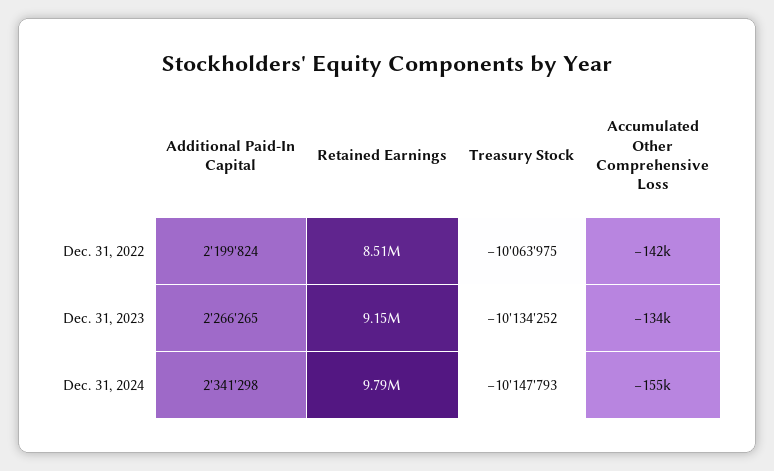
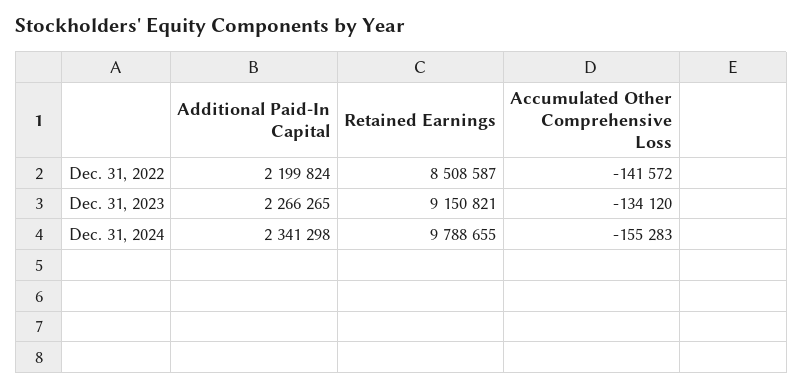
  {
    "Additional Paid-In Capital": {
      "Dec. 31, 2022": 2199824,
      "Dec. 31, 2023": 2266265,
      "Dec. 31, 2024": 2341298
    },
    "Retained Earnings": {
      "Dec. 31, 2022": 8508587,
      "Dec. 31, 2023": 9150821,
      "Dec. 31, 2024": 9788655
    },
-   "Treasury Stock": {
-     "Dec. 31, 2022": -10063975,
-     "Dec. 31, 2023": -10134252,
-     "Dec. 31, 2024": -10147793
-   },
    "Accumulated Other Comprehensive Loss": {
      "Dec. 31, 2022": -141572,
      "Dec. 31, 2023": -134120,
      "Dec. 31, 2024": -155283
    }
  }

